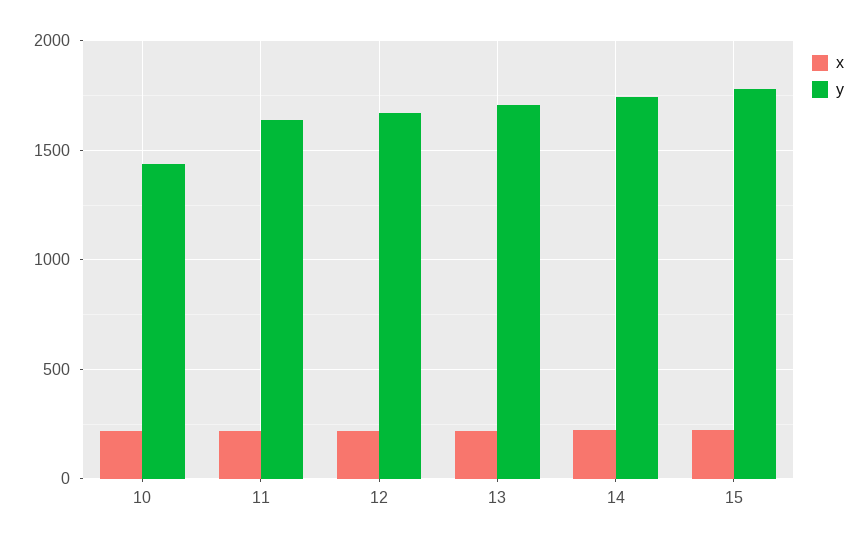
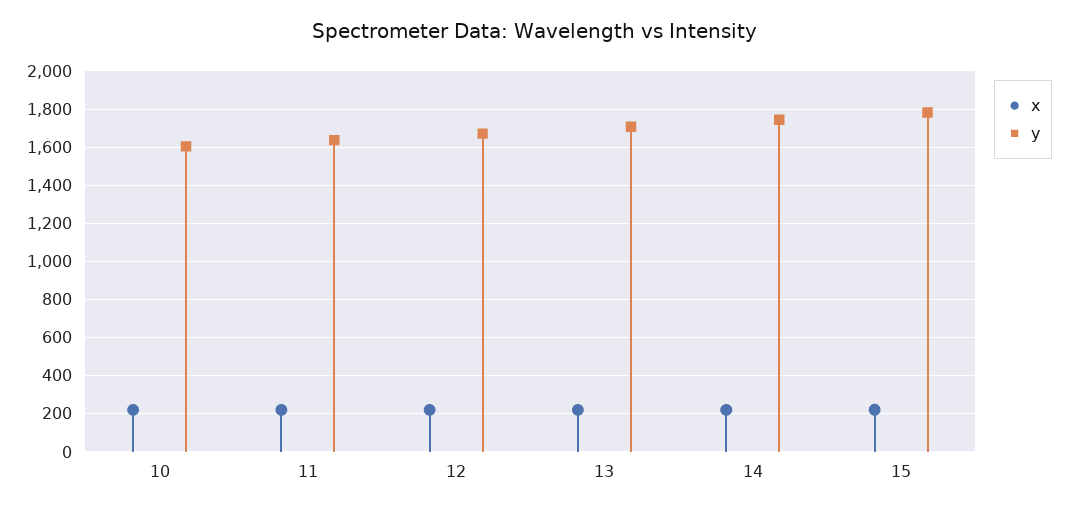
  {
    "x": {
      "10": 200,
      "11": 200,
      "12": 200,
      "13": 200,
      "14": 200,
      "15": 200
    },
    "y": {
-     "10": 1450,
+     "10": 1600,
      "11": 1650,
      "12": 1650,
      "13": 1700,
      "14": 1750,
      "15": 1800
    }
  }

